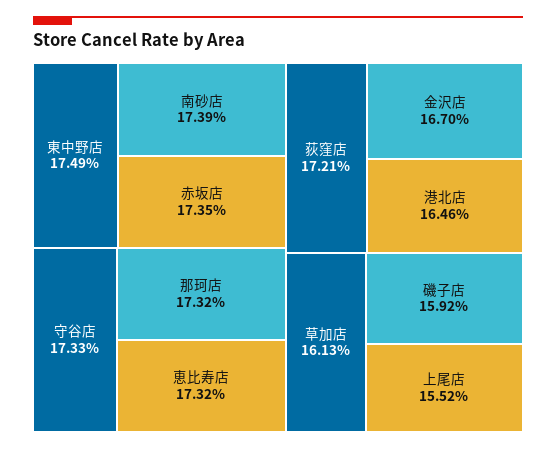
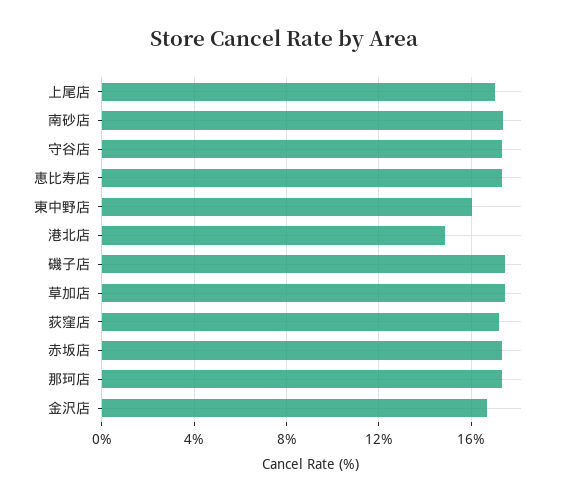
  {
-   "東中野店": 17.49,
+   "東中野店": 16,
    "南砂店": 17.39,
    "赤坂店": 17.35,
    "守谷店": 17.33,
    "那珂店": 17.32,
    "恵比寿店": 17.32,
    "荻窪店": 17.21,
    "金沢店": 16.7,
-   "港北店": 16.46,
+   "港北店": 15,
-   "草加店": 16.13,
+   "草加店": 17.5,
-   "磯子店": 15.92,
+   "磯子店": 17.5,
-   "上尾店": 15.52
+   "上尾店": 17
  }

